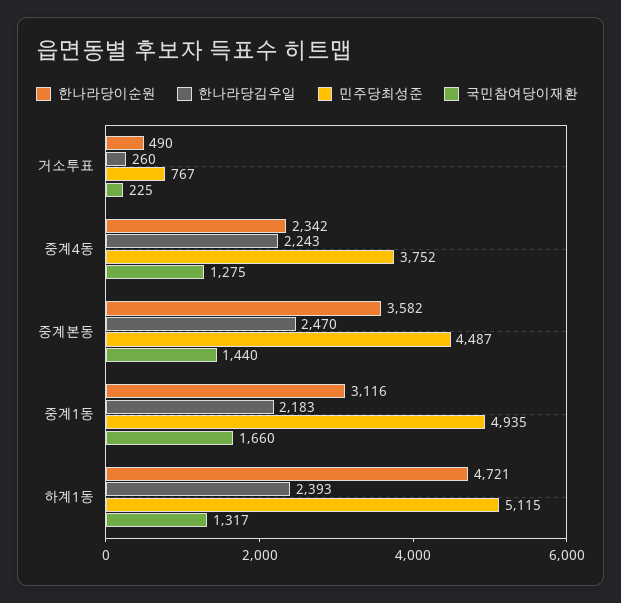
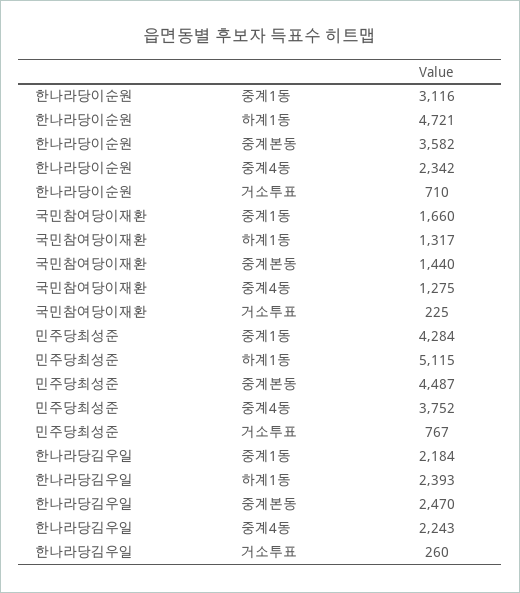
  {
    "한나라당이순원": {
-     "거소투표": 490,
+     "거소투표": 710,
      "중계4동": 2342,
      "중계본동": 3582,
      "중계1동": 3116,
      "하계1동": 4721
    },
    "한나라당김우일": {
      "거소투표": 260,
      "중계4동": 2243,
      "중계본동": 2470,
-     "중계1동": 2183,
+     "중계1동": 2184,
      "하계1동": 2393
    },
    "민주당최성준": {
      "거소투표": 767,
      "중계4동": 3752,
      "중계본동": 4487,
-     "중계1동": 4935,
+     "중계1동": 4284,
      "하계1동": 5115
    },
    "국민참여당이재환": {
      "거소투표": 225,
      "중계4동": 1275,
      "중계본동": 1440,
      "중계1동": 1660,
      "하계1동": 1317
    }
  }

